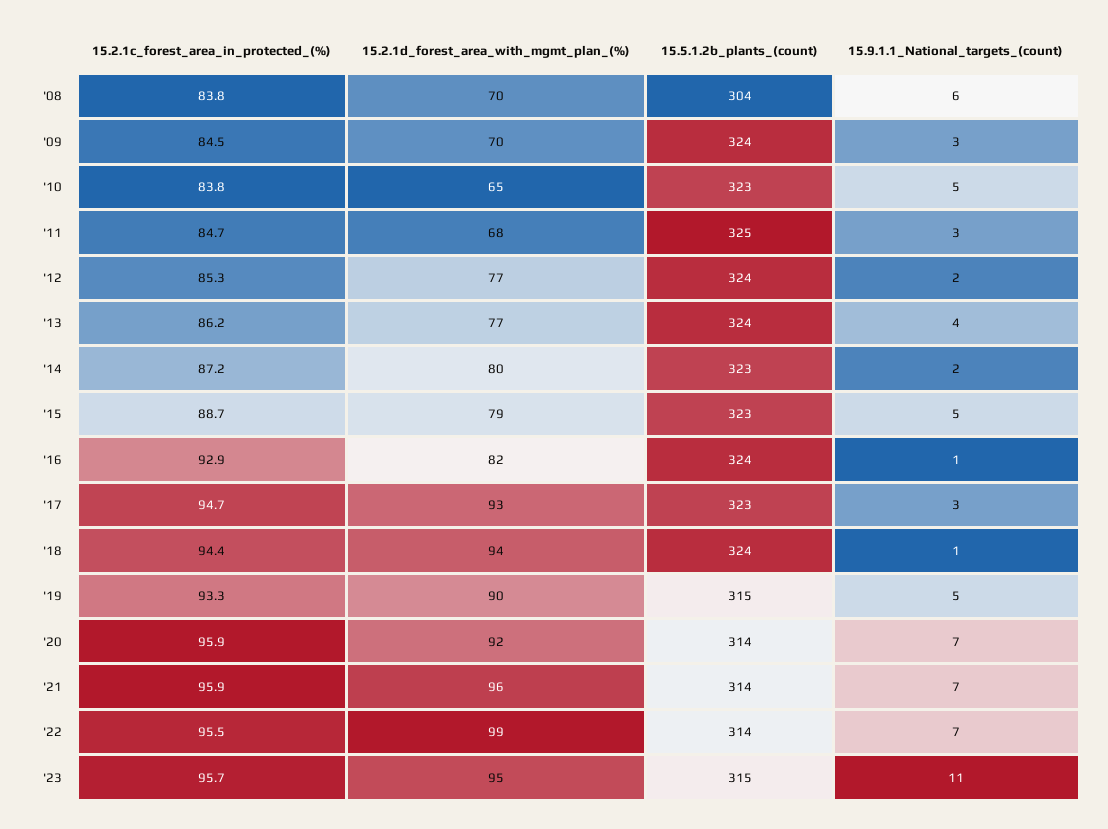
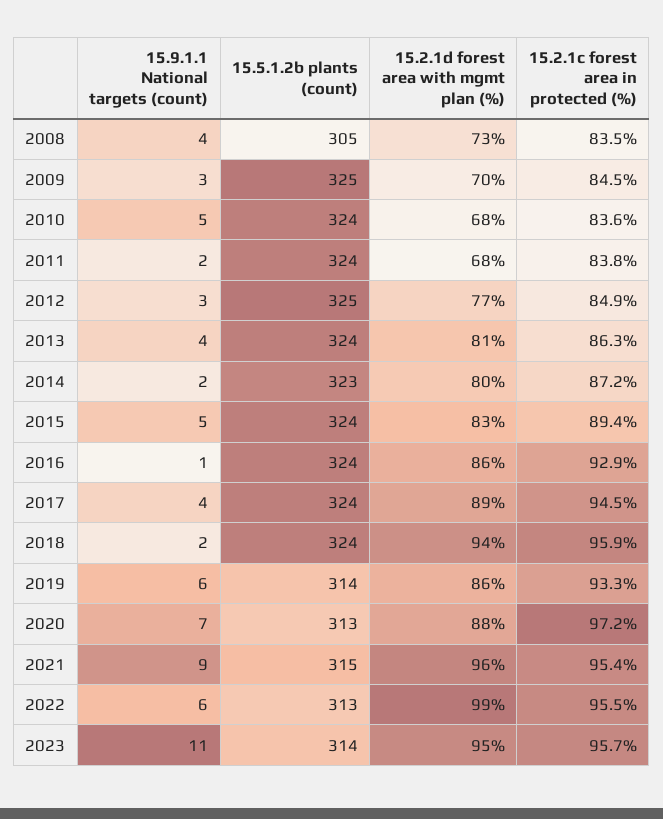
  {
    "15.2.1c_forest_area_in_protected_(%)": {
-     "'08": 83.8,
+     "'08": 83.5,
      "'09": 84.5,
-     "'10": 83.8,
+     "'10": 83.6,
-     "'11": 84.7,
+     "'11": 83.8,
-     "'12": 85.3,
+     "'12": 84.9,
-     "'13": 86.2,
+     "'13": 86.3,
      "'14": 87.2,
-     "'15": 88.7,
+     "'15": 89.4,
      "'16": 92.9,
-     "'17": 94.7,
+     "'17": 94.5,
-     "'18": 94.4,
+     "'18": 95.9,
      "'19": 93.3,
-     "'20": 95.9,
+     "'20": 97.2,
-     "'21": 95.9,
+     "'21": 95.4,
      "'22": 95.5,
      "'23": 95.7
    },
    "15.2.1d_forest_area_with_mgmt_plan_(%)": {
-     "'08": 70,
+     "'08": 73,
      "'09": 70,
-     "'10": 65,
+     "'10": 68,
      "'11": 68,
      "'12": 77,
-     "'13": 77,
+     "'13": 81,
      "'14": 80,
-     "'15": 79,
+     "'15": 83,
-     "'16": 82,
+     "'16": 86,
-     "'17": 93,
+     "'17": 89,
      "'18": 94,
-     "'19": 90,
+     "'19": 86,
-     "'20": 92,
+     "'20": 88,
      "'21": 96,
      "'22": 99,
      "'23": 95
    },
    "15.5.1.2b_plants_(count)": {
-     "'08": 304,
+     "'08": 305,
-     "'09": 324,
+     "'09": 325,
-     "'10": 323,
+     "'10": 324,
-     "'11": 325,
+     "'11": 324,
-     "'12": 324,
+     "'12": 325,
      "'13": 324,
      "'14": 323,
-     "'15": 323,
+     "'15": 324,
      "'16": 324,
-     "'17": 323,
+     "'17": 324,
      "'18": 324,
-     "'19": 315,
+     "'19": 314,
-     "'20": 314,
+     "'20": 313,
-     "'21": 314,
+     "'21": 315,
-     "'22": 314,
+     "'22": 313,
-     "'23": 315
+     "'23": 314
    },
    "15.9.1.1_National_targets_(count)": {
-     "'08": 6,
+     "'08": 4,
      "'09": 3,
      "'10": 5,
-     "'11": 3,
+     "'11": 2,
-     "'12": 2,
+     "'12": 3,
      "'13": 4,
      "'14": 2,
      "'15": 5,
      "'16": 1,
-     "'17": 3,
+     "'17": 4,
-     "'18": 1,
+     "'18": 2,
-     "'19": 5,
+     "'19": 6,
      "'20": 7,
-     "'21": 7,
+     "'21": 9,
-     "'22": 7,
+     "'22": 6,
      "'23": 11
    }
  }

